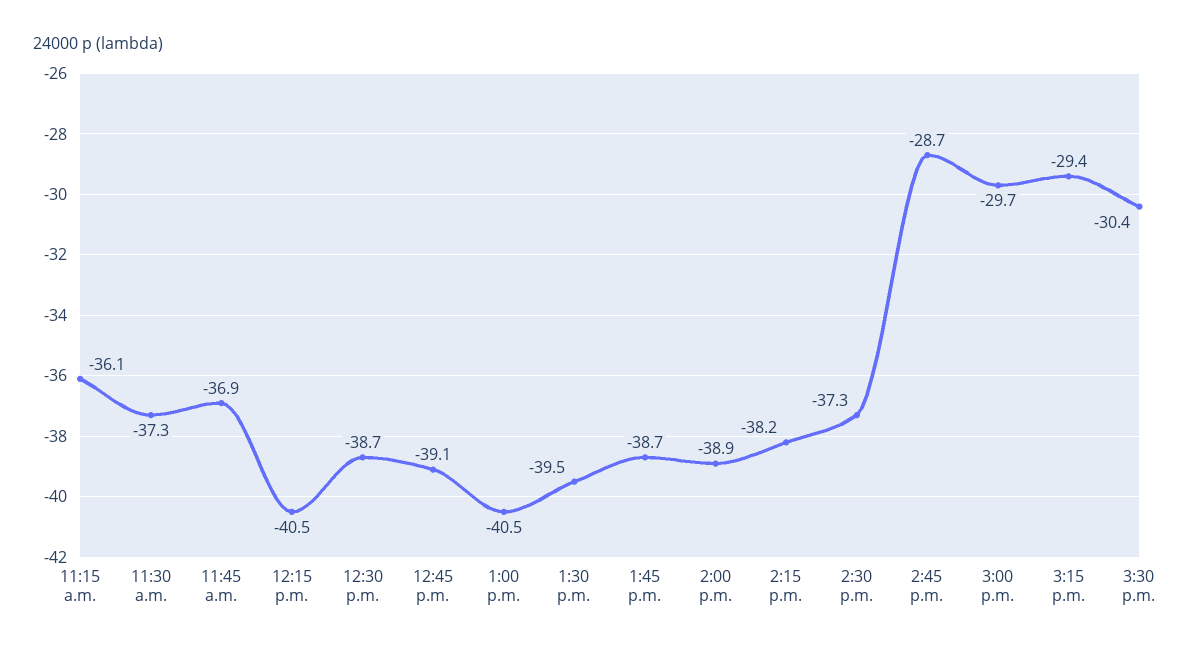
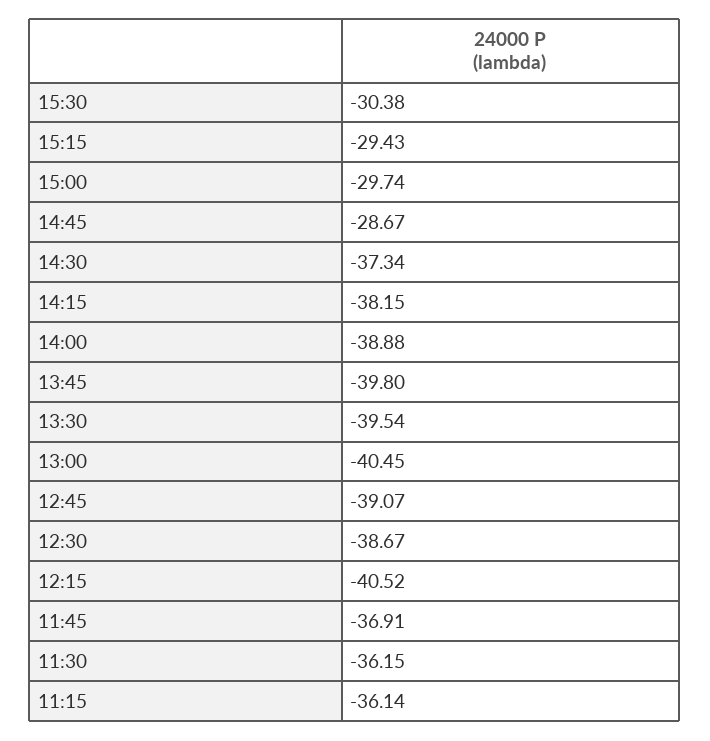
  {
    "11:15 a.m.": -36.14,
-   "11:30 a.m.": -37.3,
+   "11:30 a.m.": -36.15,
    "11:45 a.m.": -36.91,
    "12:15 p.m.": -40.52,
    "12:30 p.m.": -38.67,
    "12:45 p.m.": -39.07,
    "1:00 p.m.": -40.45,
    "1:30 p.m.": -39.54,
-   "1:45 p.m.": -38.7,
+   "1:45 p.m.": -39.8,
    "2:00 p.m.": -38.88,
    "2:15 p.m.": -38.15,
    "2:30 p.m.": -37.34,
    "2:45 p.m.": -28.67,
    "3:00 p.m.": -29.74,
    "3:15 p.m.": -29.43,
    "3:30 p.m.": -30.38
  }

